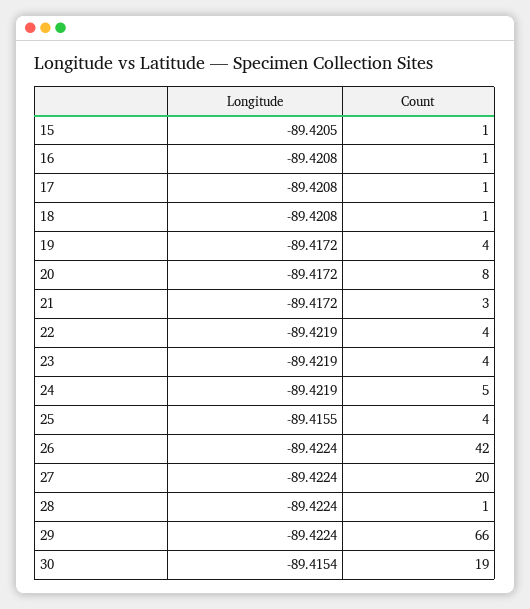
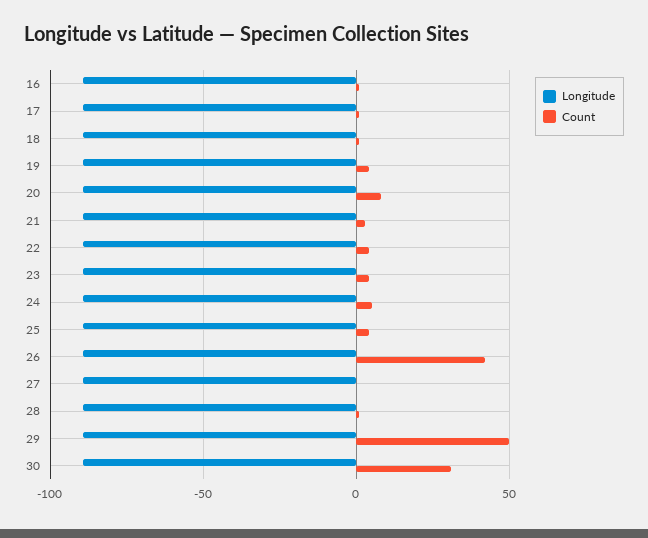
  {
    "Longitude": {
-     "15": -89.4205,
      "16": -89.4208,
      "17": -89.4208,
      "18": -89.4208,
      "19": -89.4172,
      "20": -89.4172,
      "21": -89.4172,
      "22": -89.4219,
      "23": -89.4219,
      "24": -89.4219,
      "25": -89.4155,
      "26": -89.4224,
      "27": -89.4224,
      "28": -89.4224,
      "29": -89.4224,
      "30": -89.4154
    },
    "Count": {
-     "15": 1,
      "16": 1,
      "17": 1,
      "18": 1,
      "19": 4,
      "20": 8,
      "21": 3,
      "22": 4,
      "23": 4,
      "24": 5,
      "25": 4,
      "26": 42,
-     "27": 20,
+     "27": 0,
      "28": 1,
-     "29": 66,
+     "29": 50,
-     "30": 19
+     "30": 30
    }
  }

